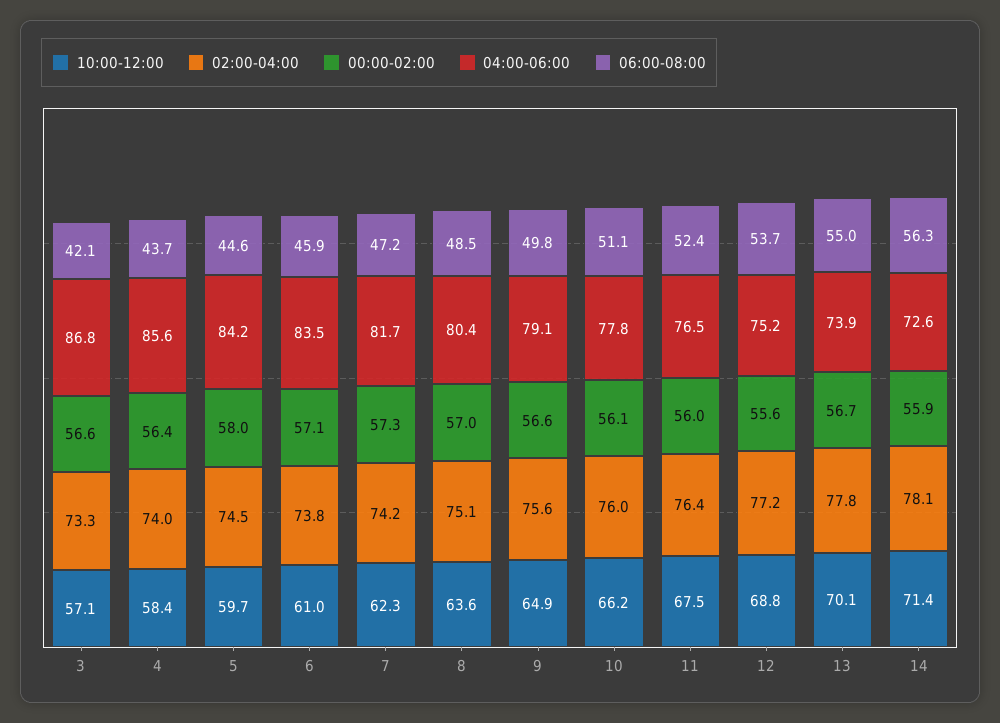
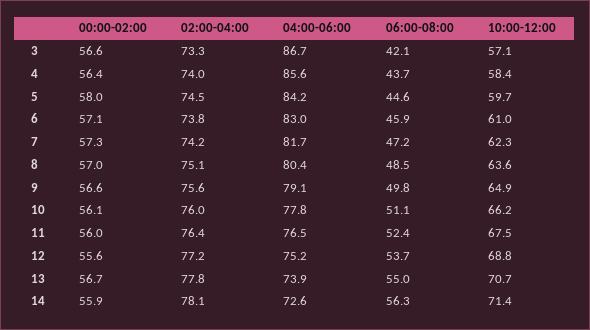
  {
    "10:00-12:00": {
      "3": 57.1,
      "4": 58.4,
      "5": 59.7,
      "6": 61,
      "7": 62.3,
      "8": 63.6,
      "9": 64.9,
      "10": 66.2,
      "11": 67.5,
      "12": 68.8,
-     "13": 70.1,
+     "13": 70.7,
      "14": 71.4
    },
    "02:00-04:00": {
      "3": 73.3,
      "4": 74,
      "5": 74.5,
      "6": 73.8,
      "7": 74.2,
      "8": 75.1,
      "9": 75.6,
      "10": 76,
      "11": 76.4,
      "12": 77.2,
      "13": 77.8,
      "14": 78.1
    },
    "00:00-02:00": {
      "3": 56.6,
      "4": 56.4,
      "5": 58,
      "6": 57.1,
      "7": 57.3,
      "8": 57,
      "9": 56.6,
      "10": 56.1,
      "11": 56,
      "12": 55.6,
      "13": 56.7,
      "14": 55.9
    },
    "04:00-06:00": {
-     "3": 86.8,
+     "3": 86.7,
      "4": 85.6,
      "5": 84.2,
-     "6": 83.5,
+     "6": 83,
      "7": 81.7,
      "8": 80.4,
      "9": 79.1,
      "10": 77.8,
      "11": 76.5,
      "12": 75.2,
      "13": 73.9,
      "14": 72.6
    },
    "06:00-08:00": {
      "3": 42.1,
      "4": 43.7,
      "5": 44.6,
      "6": 45.9,
      "7": 47.2,
      "8": 48.5,
      "9": 49.8,
      "10": 51.1,
      "11": 52.4,
      "12": 53.7,
      "13": 55,
      "14": 56.3
    }
  }

